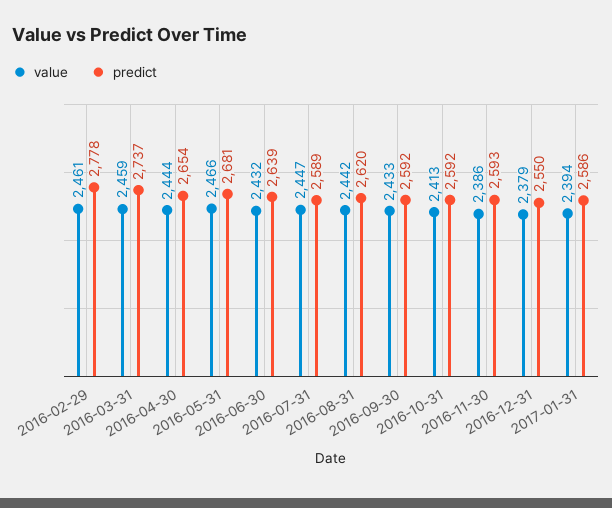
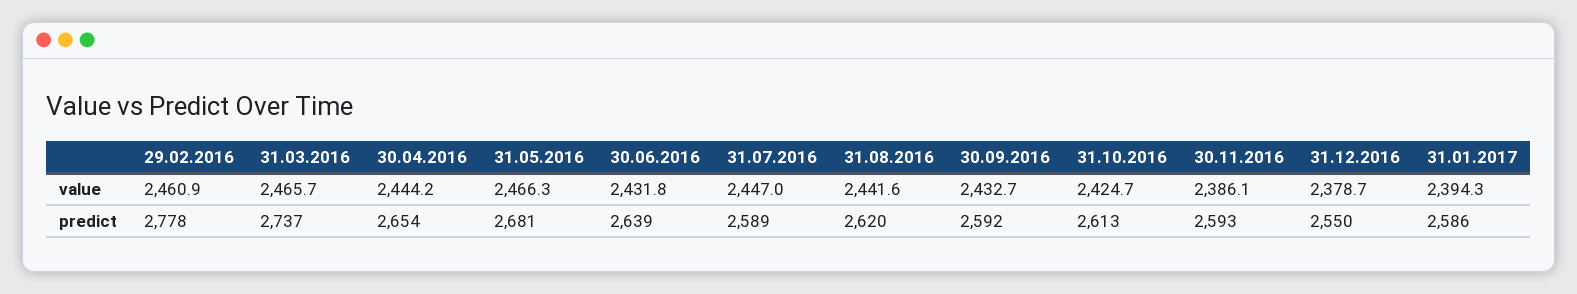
  {
    "value": {
      "2016-02-29": 2460.9,
-     "2016-03-31": 2459,
+     "2016-03-31": 2465.7,
      "2016-04-30": 2444.2,
      "2016-05-31": 2466.3,
      "2016-06-30": 2431.8,
      "2016-07-31": 2447,
      "2016-08-31": 2441.6,
      "2016-09-30": 2432.7,
-     "2016-10-31": 2413,
+     "2016-10-31": 2424.7,
      "2016-11-30": 2386.1,
      "2016-12-31": 2378.7,
      "2017-01-31": 2394.3
    },
    "predict": {
      "2016-02-29": 2778,
      "2016-03-31": 2737,
      "2016-04-30": 2654,
      "2016-05-31": 2681,
      "2016-06-30": 2639,
      "2016-07-31": 2589,
      "2016-08-31": 2620,
      "2016-09-30": 2592,
-     "2016-10-31": 2592,
+     "2016-10-31": 2613,
      "2016-11-30": 2593,
      "2016-12-31": 2550,
      "2017-01-31": 2586
    }
  }

